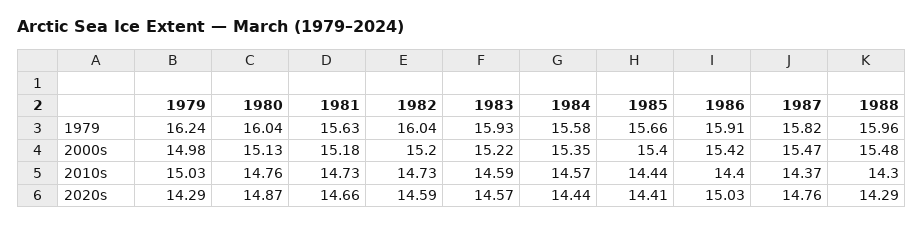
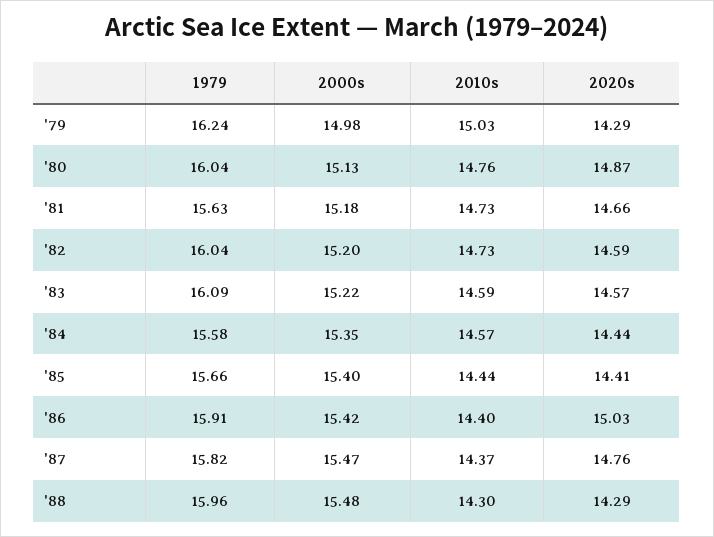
  {
    "1979": {
      "1979": 16.24,
      "2000s": 14.98,
      "2010s": 15.03,
      "2020s": 14.29
    },
    "1980": {
      "1979": 16.04,
      "2000s": 15.13,
      "2010s": 14.76,
      "2020s": 14.87
    },
    "1981": {
      "1979": 15.63,
      "2000s": 15.18,
      "2010s": 14.73,
      "2020s": 14.66
    },
    "1982": {
      "1979": 16.04,
      "2000s": 15.2,
      "2010s": 14.73,
      "2020s": 14.59
    },
    "1983": {
-     "1979": 15.93,
+     "1979": 16.09,
      "2000s": 15.22,
      "2010s": 14.59,
      "2020s": 14.57
    },
    "1984": {
      "1979": 15.58,
      "2000s": 15.35,
      "2010s": 14.57,
      "2020s": 14.44
    },
    "1985": {
      "1979": 15.66,
      "2000s": 15.4,
      "2010s": 14.44,
      "2020s": 14.41
    },
    "1986": {
      "1979": 15.91,
      "2000s": 15.42,
      "2010s": 14.4,
      "2020s": 15.03
    },
    "1987": {
      "1979": 15.82,
      "2000s": 15.47,
      "2010s": 14.37,
      "2020s": 14.76
    },
    "1988": {
      "1979": 15.96,
      "2000s": 15.48,
      "2010s": 14.3,
      "2020s": 14.29
    }
  }

